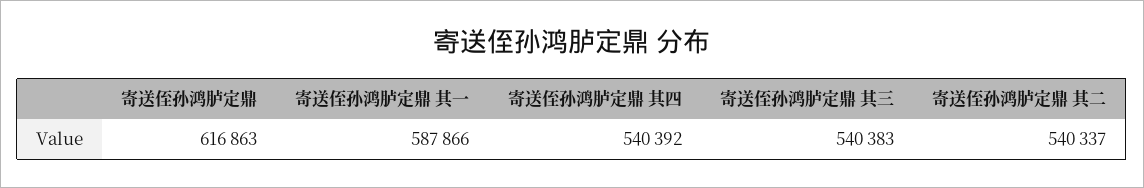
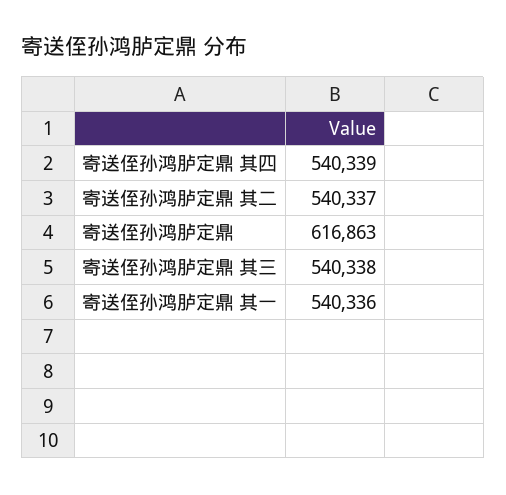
  {
    "寄送侄孙鸿胪定鼎": 616863,
-   "寄送侄孙鸿胪定鼎 其一": 587866,
+   "寄送侄孙鸿胪定鼎 其一": 540336,
-   "寄送侄孙鸿胪定鼎 其四": 540392,
+   "寄送侄孙鸿胪定鼎 其四": 540339,
-   "寄送侄孙鸿胪定鼎 其三": 540383,
+   "寄送侄孙鸿胪定鼎 其三": 540338,
    "寄送侄孙鸿胪定鼎 其二": 540337
  }

